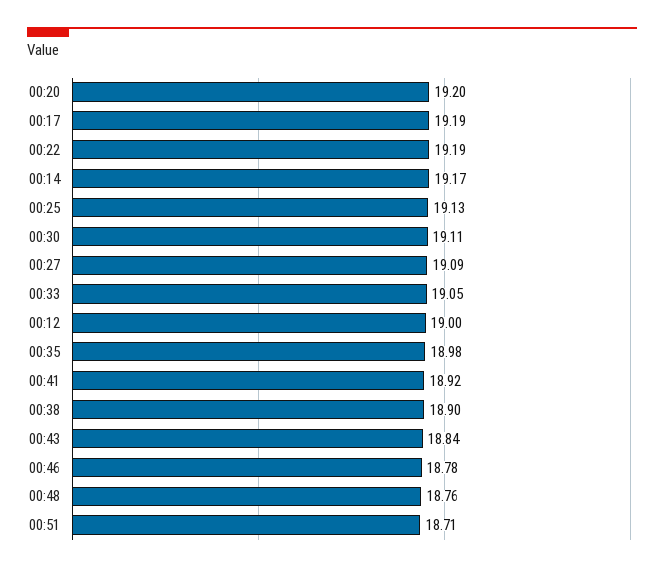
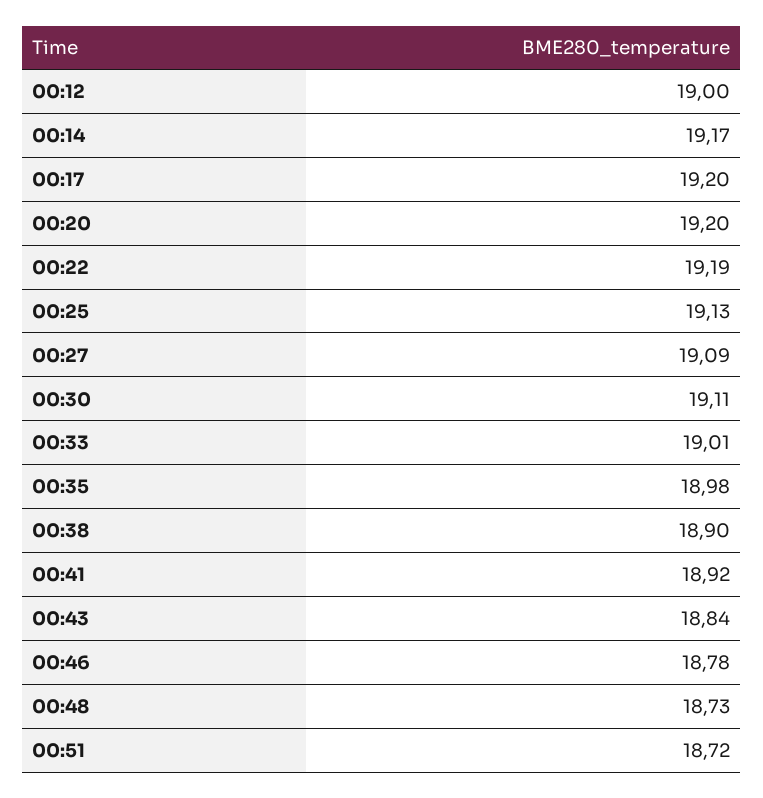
  {
    "00:20": 19.2,
-   "00:17": 19.19,
+   "00:17": 19.2,
    "00:22": 19.19,
    "00:14": 19.17,
    "00:25": 19.13,
    "00:30": 19.11,
    "00:27": 19.09,
-   "00:33": 19.05,
+   "00:33": 19.01,
    "00:12": 19,
    "00:35": 18.98,
    "00:41": 18.92,
    "00:38": 18.9,
    "00:43": 18.84,
    "00:46": 18.78,
-   "00:48": 18.76,
+   "00:48": 18.73,
-   "00:51": 18.71
+   "00:51": 18.72
  }

